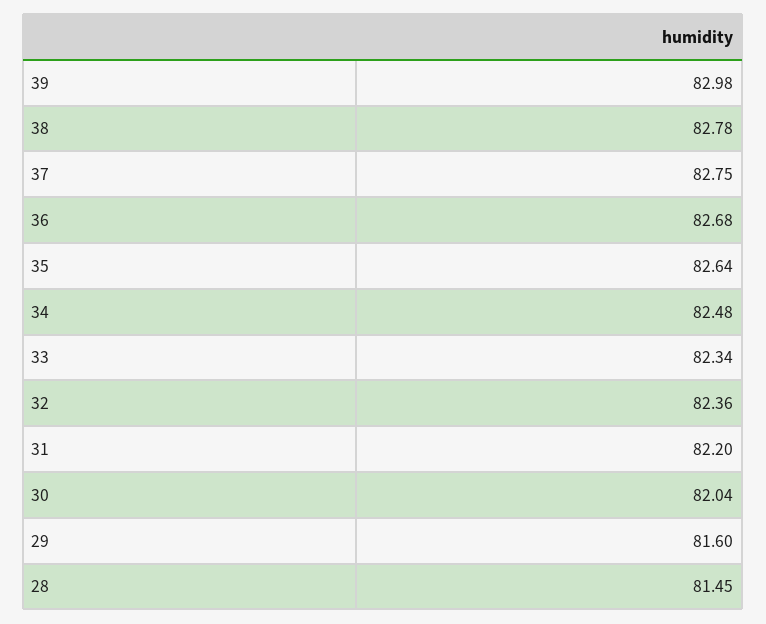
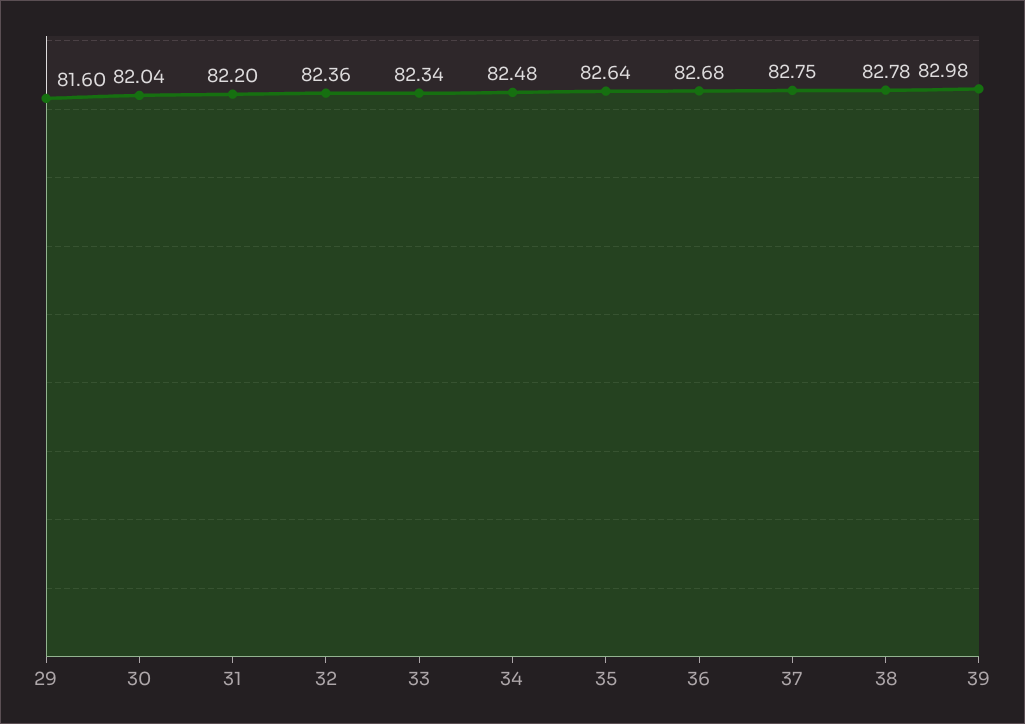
  {
    "39": 82.98,
    "38": 82.78,
    "37": 82.75,
    "36": 82.68,
    "35": 82.64,
    "34": 82.48,
    "33": 82.34,
    "32": 82.36,
    "31": 82.2,
    "30": 82.04,
-   "29": 81.6,
+   "29": 81.6
-   "28": 81.45
  }

